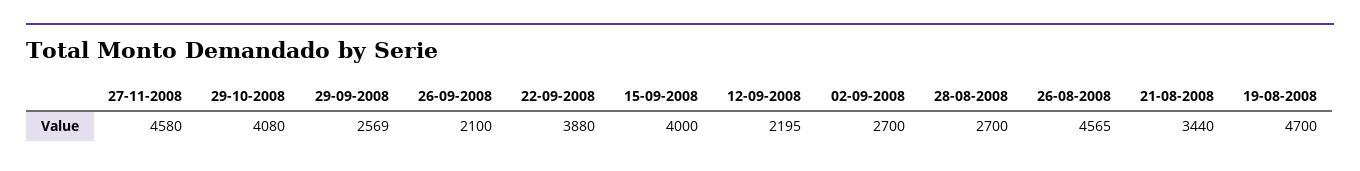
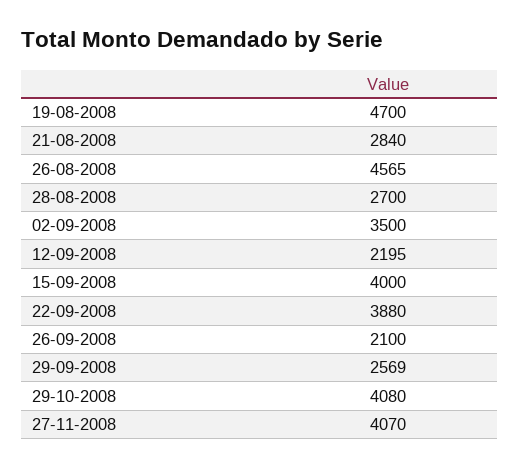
  {
-   "27-11-2008": 4580,
+   "27-11-2008": 4070,
    "29-10-2008": 4080,
    "29-09-2008": 2569,
    "26-09-2008": 2100,
    "22-09-2008": 3880,
    "15-09-2008": 4000,
    "12-09-2008": 2195,
-   "02-09-2008": 2700,
+   "02-09-2008": 3500,
    "28-08-2008": 2700,
    "26-08-2008": 4565,
-   "21-08-2008": 3440,
+   "21-08-2008": 2840,
    "19-08-2008": 4700
  }

